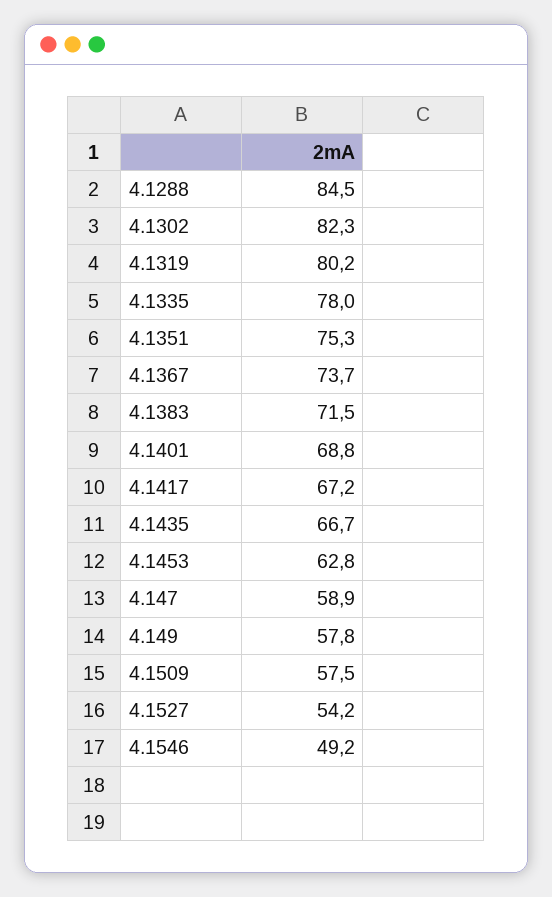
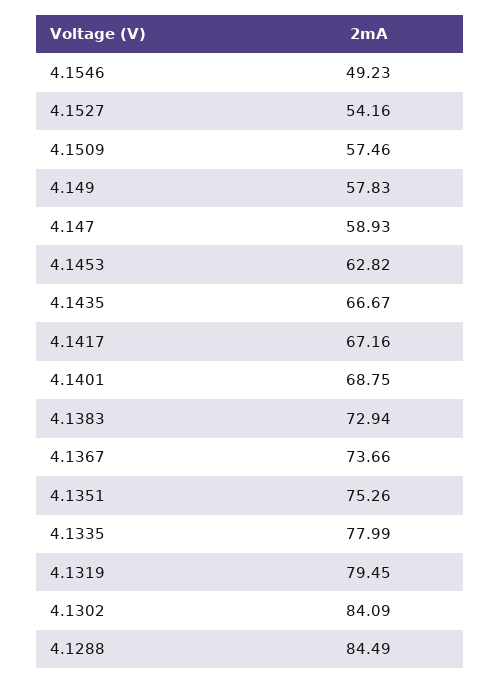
  {
    "4.1288": 84.49,
-   "4.1302": 82.3,
+   "4.1302": 84.09,
-   "4.1319": 80.2,
+   "4.1319": 79.45,
    "4.1335": 77.99,
    "4.1351": 75.26,
    "4.1367": 73.66,
-   "4.1383": 71.5,
+   "4.1383": 72.94,
    "4.1401": 68.75,
    "4.1417": 67.16,
    "4.1435": 66.67,
    "4.1453": 62.82,
    "4.147": 58.93,
    "4.149": 57.83,
    "4.1509": 57.46,
    "4.1527": 54.16,
    "4.1546": 49.23
  }

